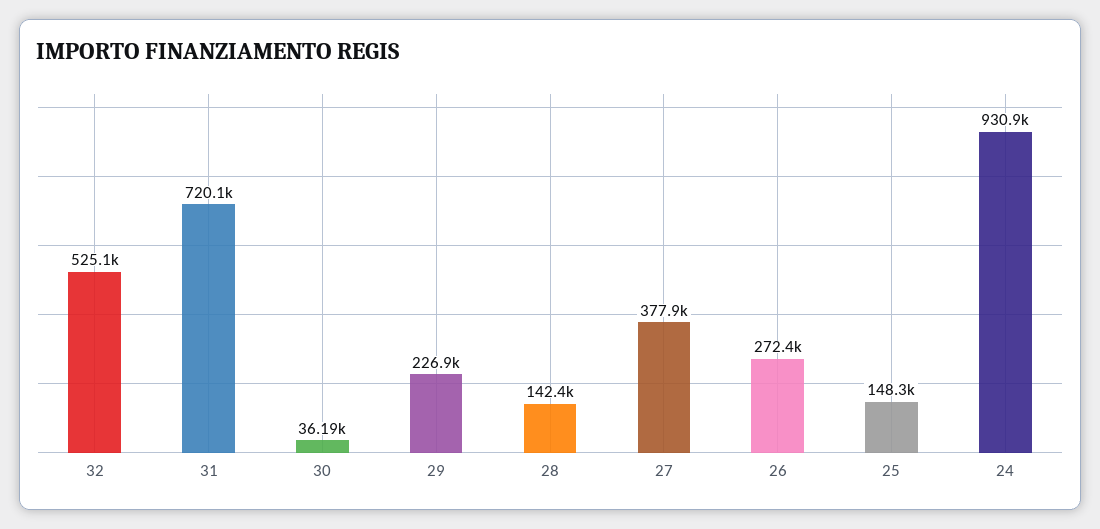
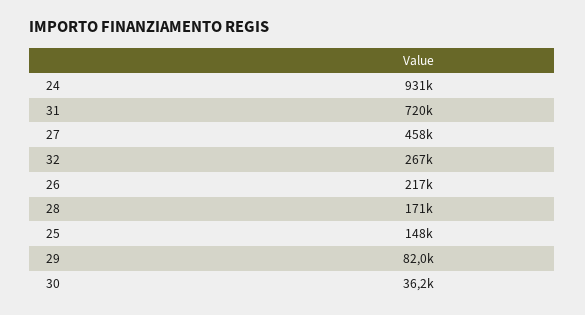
  {
-   "32": 525100,
+   "32": 267000,
    "31": 720100,
    "30": 36190,
-   "29": 226900,
+   "29": 82000,
-   "28": 142400,
+   "28": 171000,
-   "27": 377900,
+   "27": 458000,
-   "26": 272400,
+   "26": 217000,
    "25": 148300,
    "24": 930900
  }

